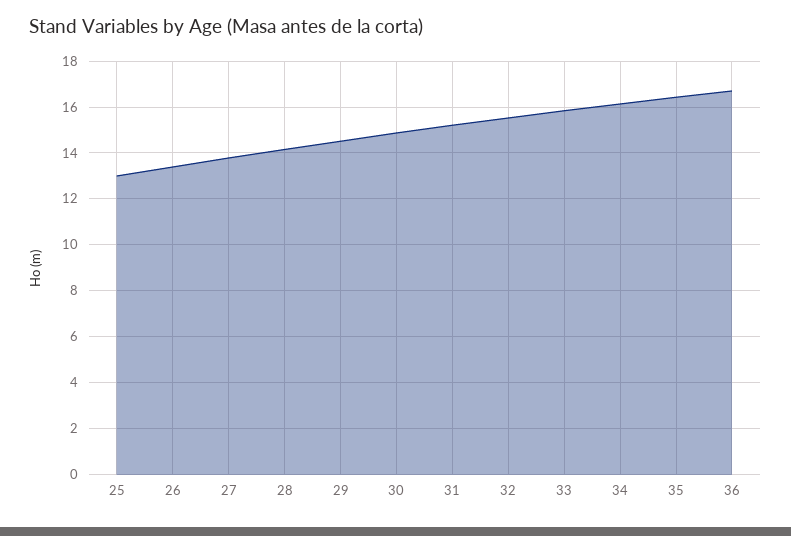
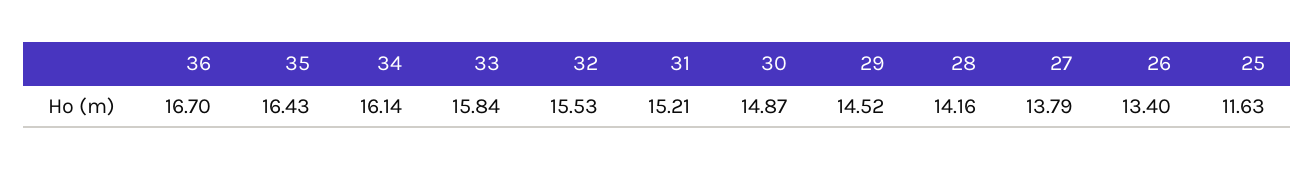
  {
-   "25": 13,
+   "25": 11.63,
    "26": 13.4,
    "27": 13.79,
    "28": 14.16,
    "29": 14.52,
    "30": 14.87,
    "31": 15.21,
    "32": 15.53,
    "33": 15.84,
    "34": 16.14,
    "35": 16.43,
    "36": 16.7
  }

